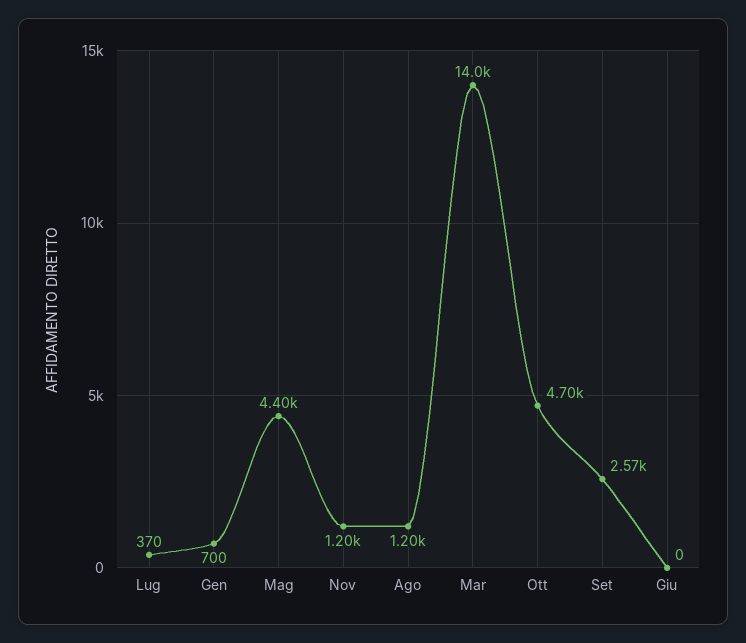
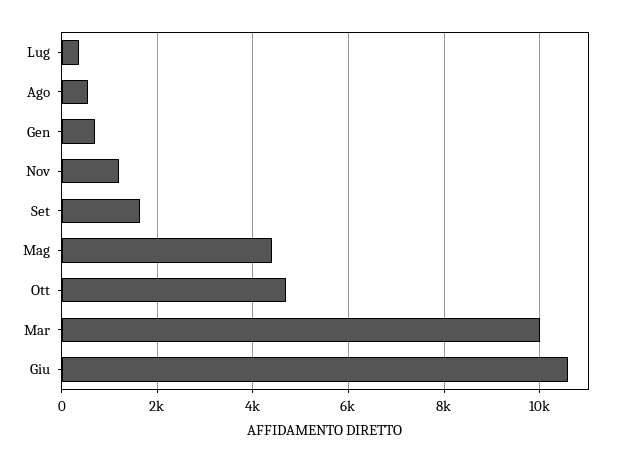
  {
    "Lug": 370,
    "Gen": 700,
    "Mag": 4400,
    "Nov": 1200,
-   "Ago": 1200,
+   "Ago": 600,
-   "Mar": 14000,
+   "Mar": 10000,
    "Ott": 4700,
-   "Set": 2570,
+   "Set": 1600,
-   "Giu": 0
+   "Giu": 10600
  }

